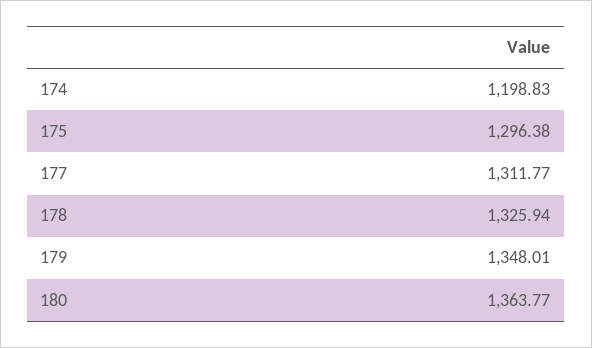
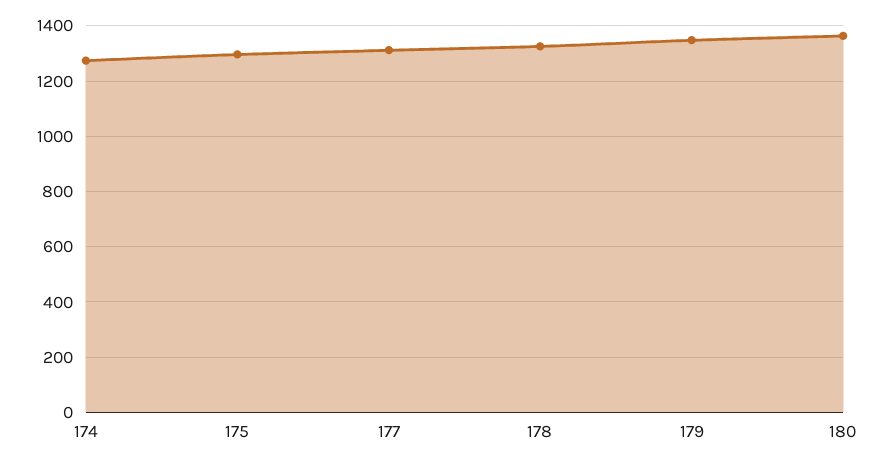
  {
-   "174": 1198.83,
+   "174": 1275,
    "175": 1296.38,
    "177": 1311.77,
    "178": 1325.94,
    "179": 1348.01,
    "180": 1363.77
  }

